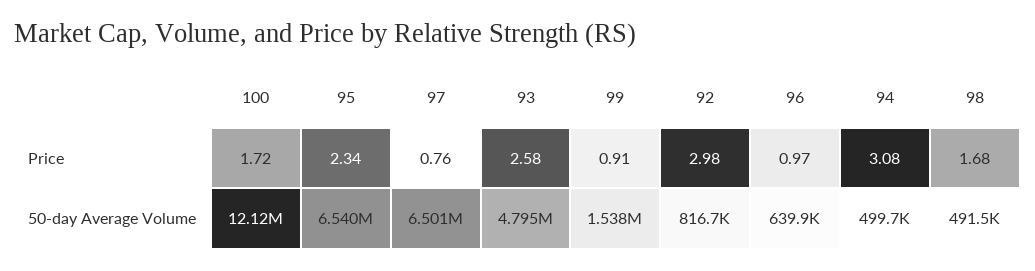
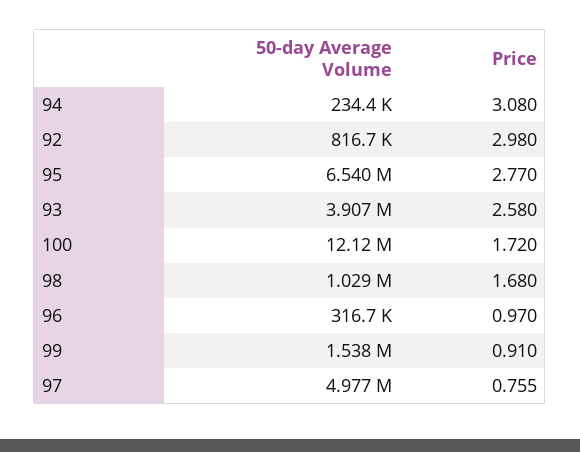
  {
    "100": {
      "Price": 1.72,
      "50-day Average Volume": 12120000
    },
    "95": {
-     "Price": 2.34,
+     "Price": 2.77,
      "50-day Average Volume": 6540000
    },
    "97": {
      "Price": 0.755,
-     "50-day Average Volume": 6501000
+     "50-day Average Volume": 4977000
    },
    "93": {
      "Price": 2.58,
-     "50-day Average Volume": 4795000
+     "50-day Average Volume": 3907000
    },
    "99": {
      "Price": 0.91,
      "50-day Average Volume": 1538000
    },
    "92": {
      "Price": 2.98,
      "50-day Average Volume": 816700
    },
    "96": {
      "Price": 0.97,
-     "50-day Average Volume": 639900
+     "50-day Average Volume": 316700
    },
    "94": {
      "Price": 3.08,
-     "50-day Average Volume": 499700
+     "50-day Average Volume": 234400
    },
    "98": {
      "Price": 1.68,
-     "50-day Average Volume": 491500
+     "50-day Average Volume": 1029000
    }
  }

